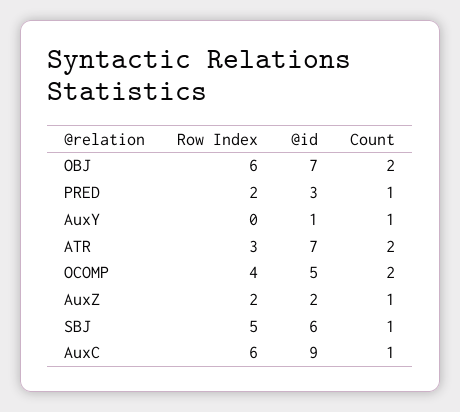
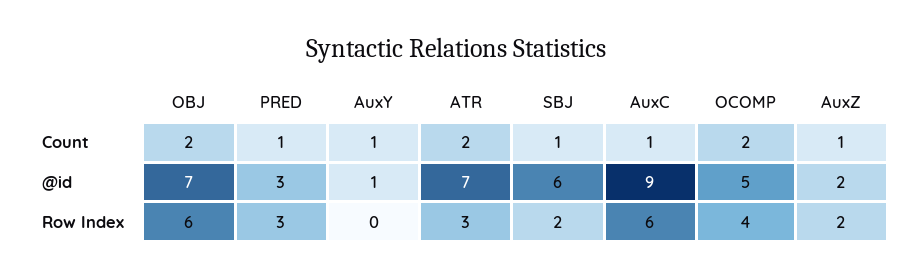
  {
    "Row Index": {
      "OBJ": 6,
-     "PRED": 2,
+     "PRED": 3,
      "AuxY": 0,
      "ATR": 3,
      "OCOMP": 4,
      "AuxZ": 2,
-     "SBJ": 5,
+     "SBJ": 2,
      "AuxC": 6
    },
    "@id": {
      "OBJ": 7,
      "PRED": 3,
      "AuxY": 1,
      "ATR": 7,
      "OCOMP": 5,
      "AuxZ": 2,
      "SBJ": 6,
      "AuxC": 9
    },
    "Count": {
      "OBJ": 2,
      "PRED": 1,
      "AuxY": 1,
      "ATR": 2,
      "OCOMP": 2,
      "AuxZ": 1,
      "SBJ": 1,
      "AuxC": 1
    }
  }

